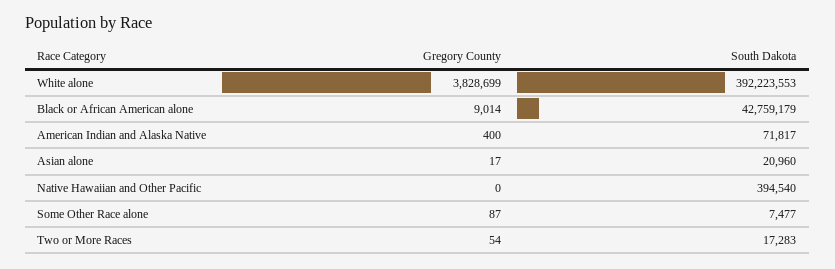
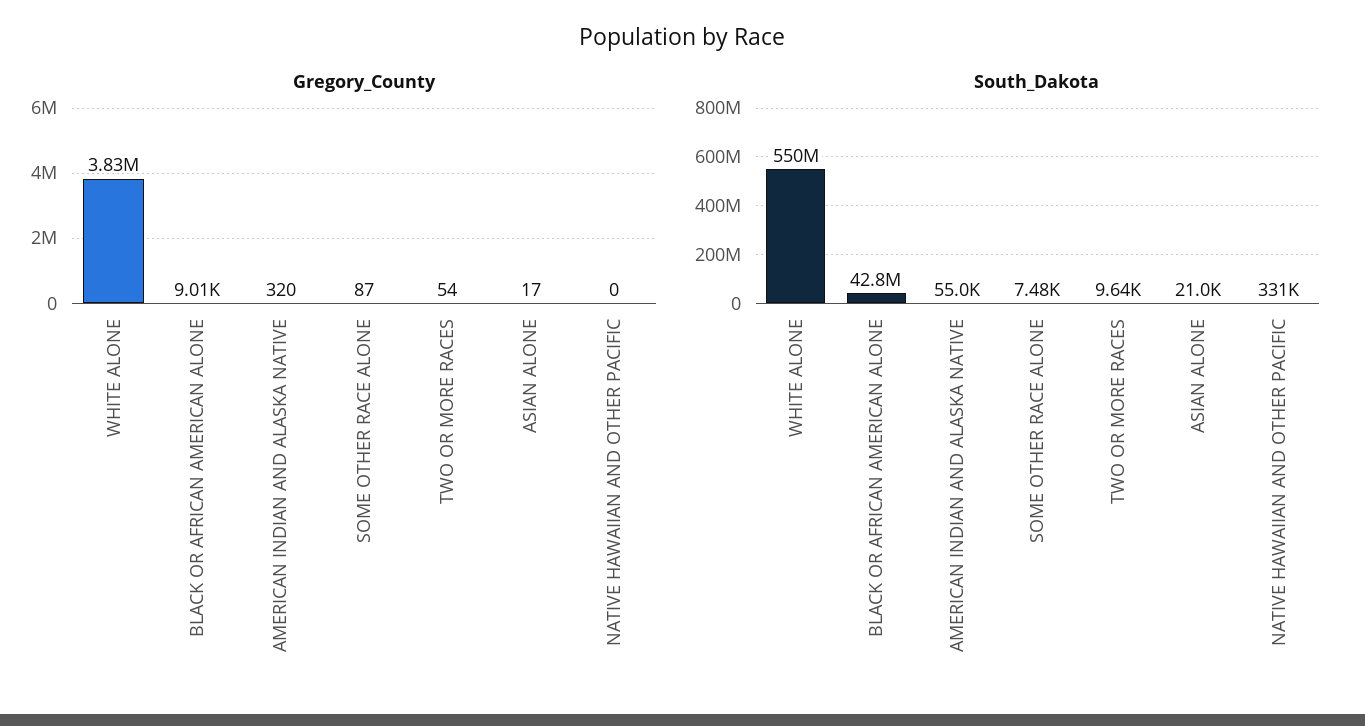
  {
    "Gregory County": {
      "White alone": 3828699,
      "Black or African American alone": 9014,
-     "American Indian and Alaska Native": 400,
+     "American Indian and Alaska Native": 320,
      "Asian alone": 17,
      "Native Hawaiian and Other Pacific": 0,
      "Some Other Race alone": 87,
      "Two or More Races": 54
    },
    "South Dakota": {
-     "White alone": 392223553,
+     "White alone": 550000000,
      "Black or African American alone": 42759179,
-     "American Indian and Alaska Native": 71817,
+     "American Indian and Alaska Native": 55000,
      "Asian alone": 20960,
-     "Native Hawaiian and Other Pacific": 394540,
+     "Native Hawaiian and Other Pacific": 331000,
      "Some Other Race alone": 7477,
-     "Two or More Races": 17283
+     "Two or More Races": 9640
    }
  }

